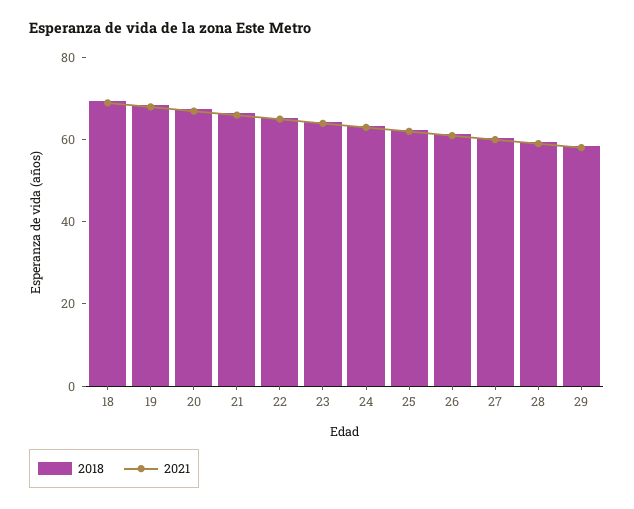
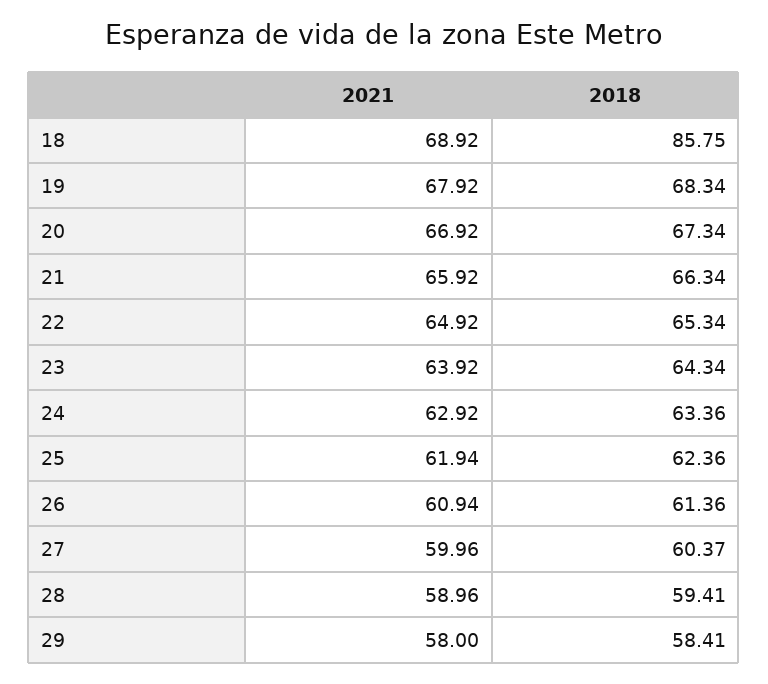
  {
    "2018": {
-     "18": 70,
+     "18": 85.75,
      "19": 68.34,
      "20": 67.34,
      "21": 66.34,
      "22": 65.34,
      "23": 64.34,
      "24": 63.36,
      "25": 62.36,
      "26": 61.36,
      "27": 60.37,
      "28": 59.41,
      "29": 58.41
    },
    "2021": {
      "18": 68.92,
      "19": 67.92,
      "20": 66.92,
      "21": 65.92,
      "22": 64.92,
      "23": 63.92,
      "24": 62.92,
      "25": 61.94,
      "26": 60.94,
      "27": 59.96,
      "28": 58.96,
      "29": 58
    }
  }

